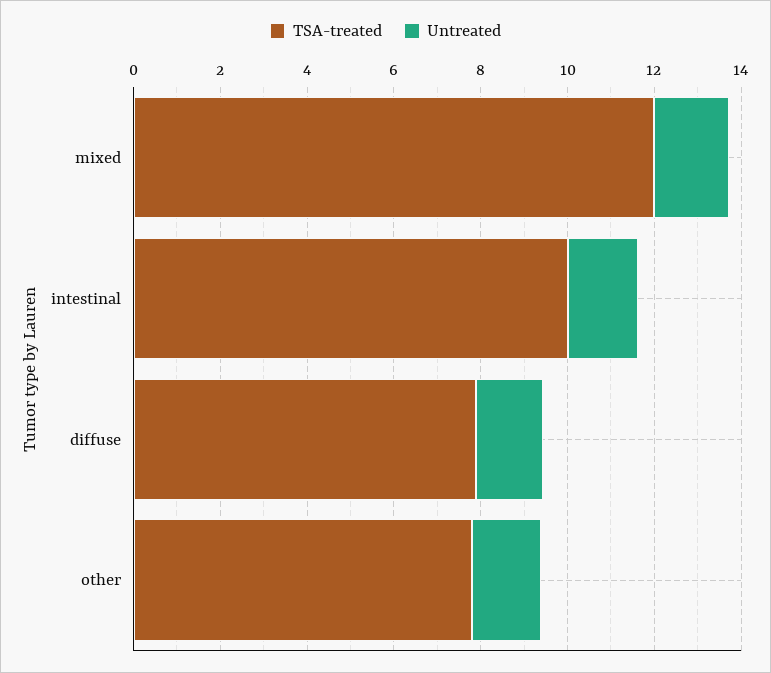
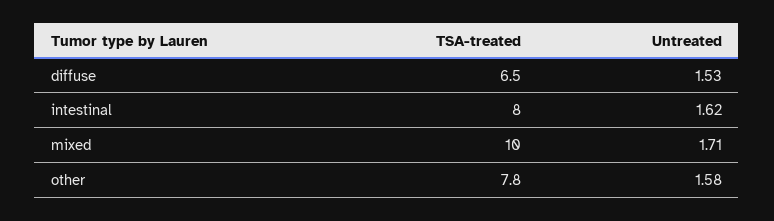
  {
    "TSA-treated": {
-     "mixed": 12,
+     "mixed": 10,
-     "intestinal": 10,
+     "intestinal": 8,
-     "diffuse": 8,
+     "diffuse": 6.5,
      "other": 7.8
    },
    "Untreated": {
      "mixed": 1.71,
      "intestinal": 1.62,
      "diffuse": 1.53,
      "other": 1.58
    }
  }

